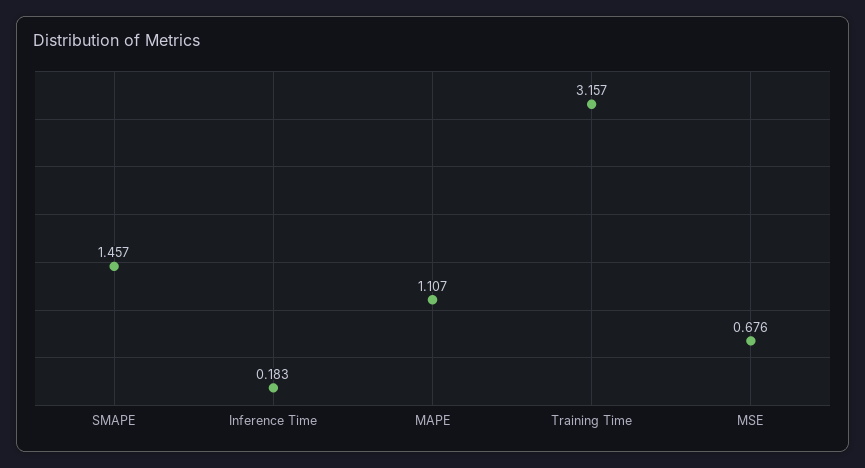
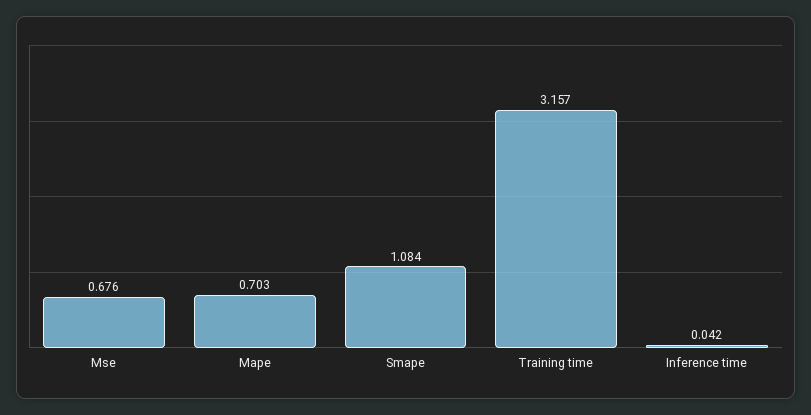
  {
-   "SMAPE": 1.457,
+   "SMAPE": 1.084,
-   "Inference Time": 0.183,
+   "Inference Time": 0.042,
-   "MAPE": 1.107,
+   "MAPE": 0.703,
    "Training Time": 3.157,
    "MSE": 0.676
  }

